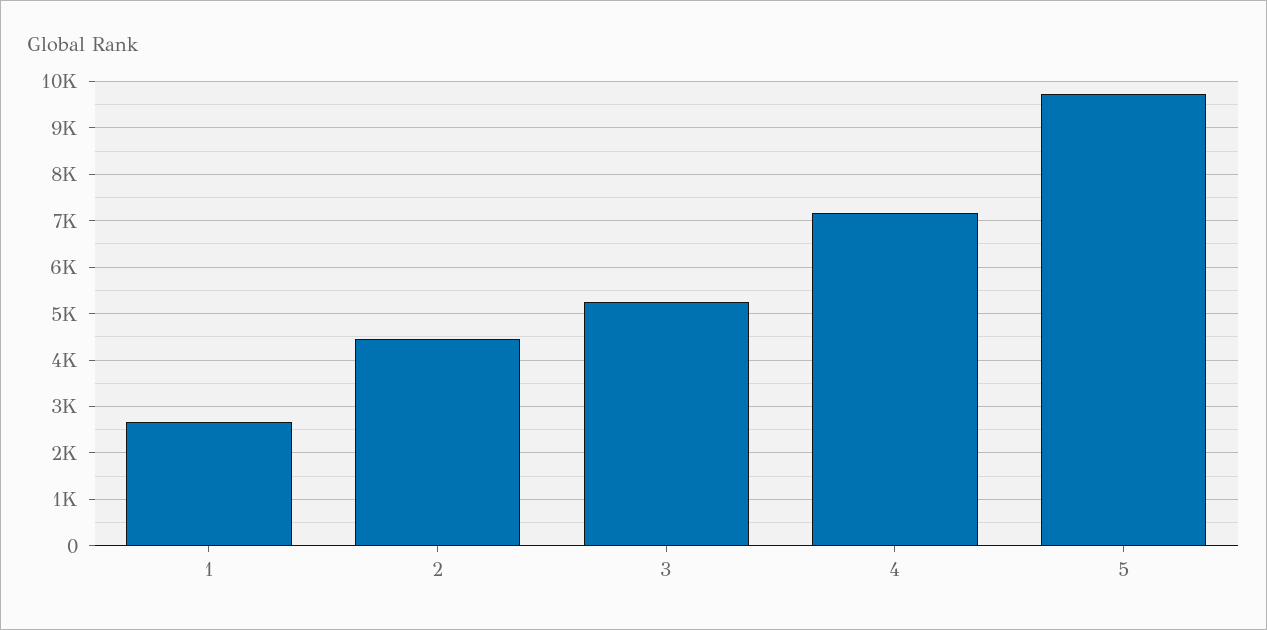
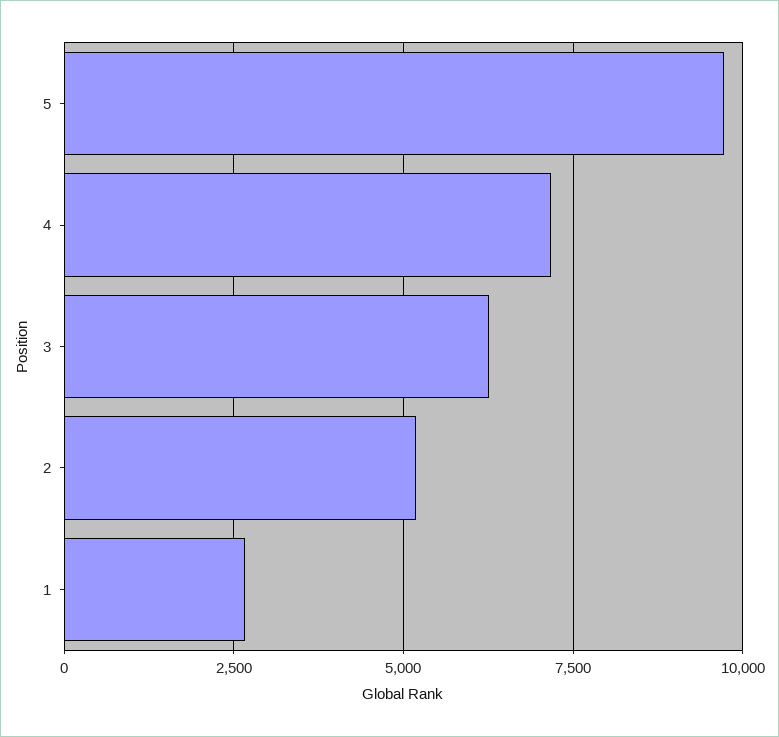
  {
    "1": 2600,
-   "2": 4400,
+   "2": 5250,
-   "3": 5200,
+   "3": 6250,
    "4": 7200,
    "5": 9800
  }

